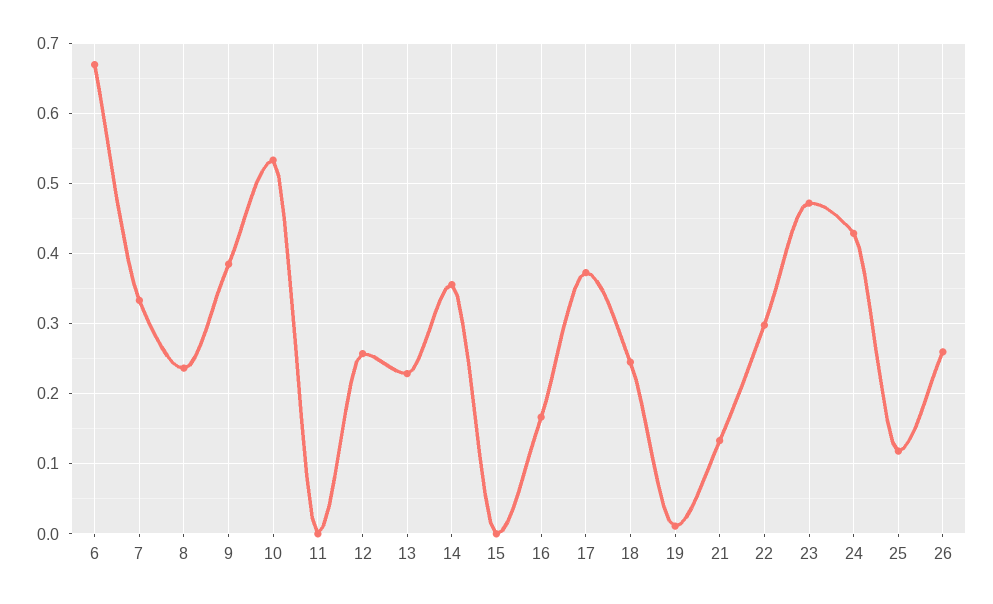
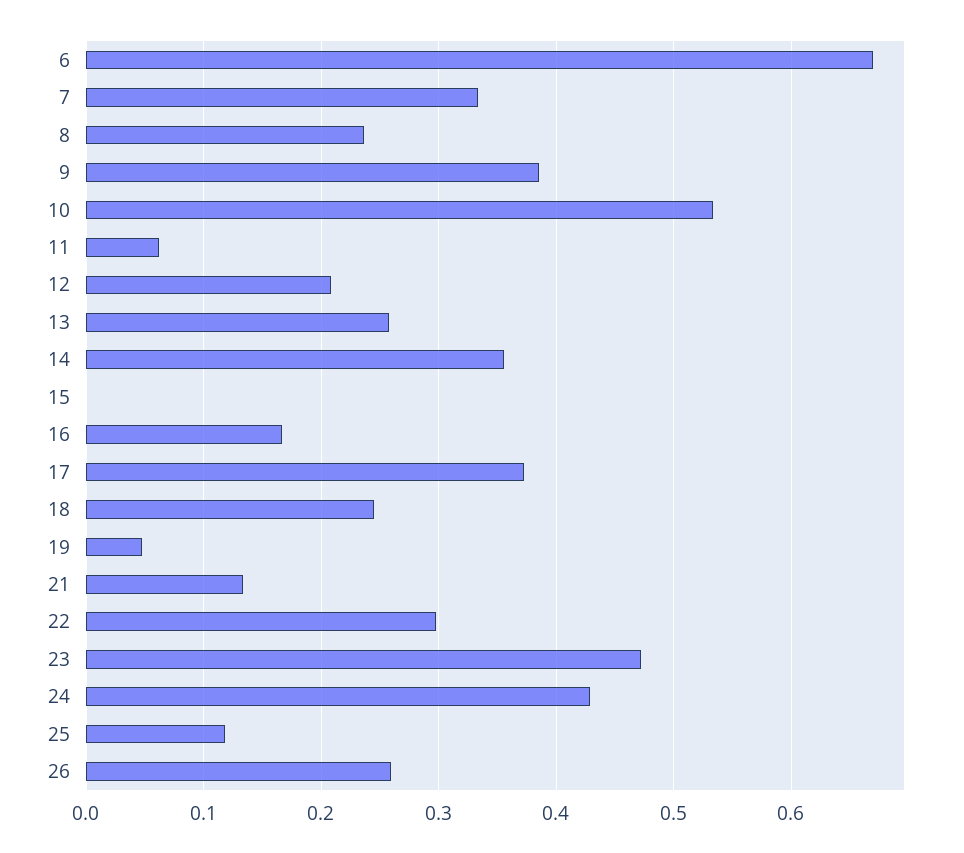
  {
    "6": 0.67,
    "7": 0.33,
    "8": 0.24,
    "9": 0.39,
    "10": 0.53,
-   "11": 0,
+   "11": 0.06,
-   "12": 0.26,
+   "12": 0.21,
-   "13": 0.23,
+   "13": 0.26,
    "14": 0.36,
    "15": 0,
    "16": 0.17,
    "17": 0.37,
    "18": 0.25,
-   "19": 0.01,
+   "19": 0.05,
    "21": 0.13,
    "22": 0.3,
    "23": 0.47,
    "24": 0.43,
    "25": 0.12,
    "26": 0.26
  }

